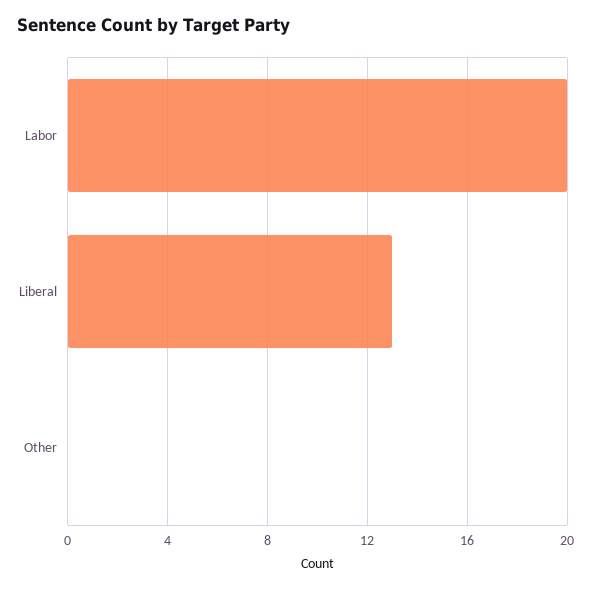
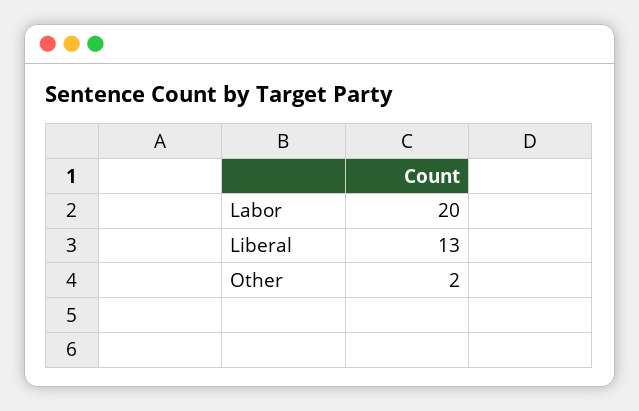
  {
    "Labor": 20,
    "Liberal": 13,
-   "Other": 0
+   "Other": 2
  }

